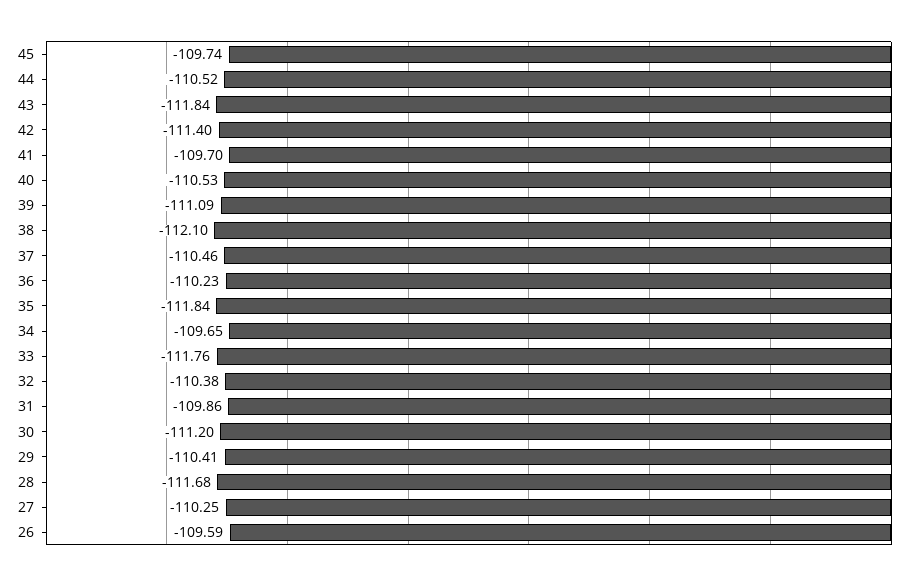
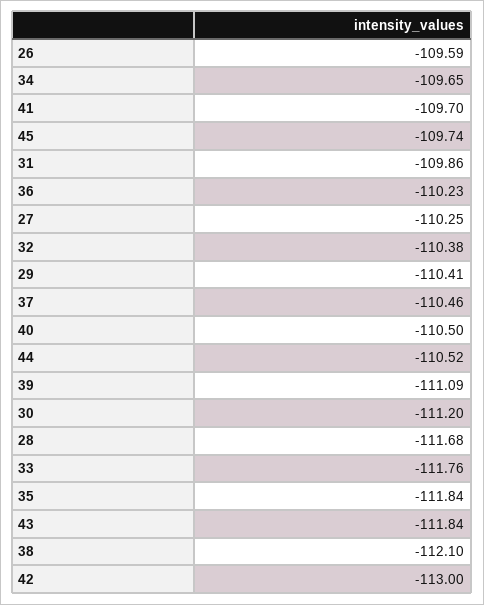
  {
    "45": -109.74,
    "44": -110.52,
    "43": -111.84,
-   "42": -111.4,
+   "42": -113,
    "41": -109.7,
-   "40": -110.53,
+   "40": -110.5,
    "39": -111.09,
    "38": -112.1,
    "37": -110.46,
    "36": -110.23,
    "35": -111.84,
    "34": -109.65,
    "33": -111.76,
    "32": -110.38,
    "31": -109.86,
    "30": -111.2,
    "29": -110.41,
    "28": -111.68,
    "27": -110.25,
    "26": -109.59
  }

